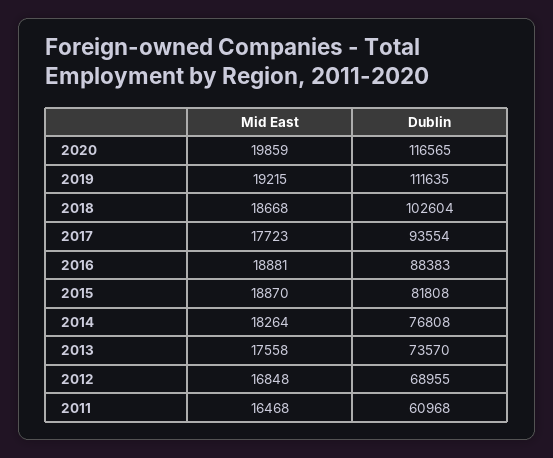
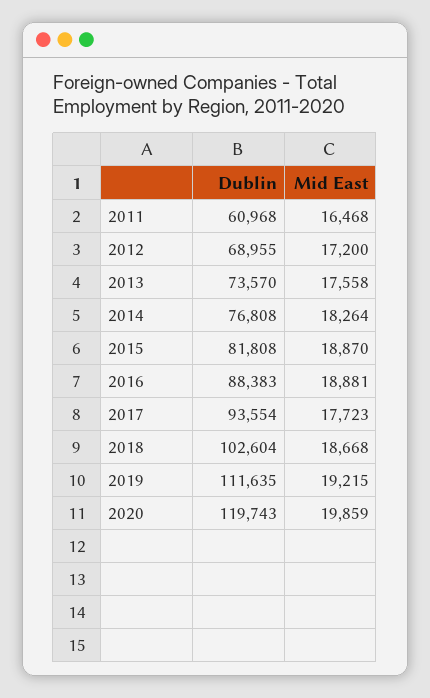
  {
    "Mid East": {
      "2020": 19859,
      "2019": 19215,
      "2018": 18668,
      "2017": 17723,
      "2016": 18881,
      "2015": 18870,
      "2014": 18264,
      "2013": 17558,
-     "2012": 16848,
+     "2012": 17200,
      "2011": 16468
    },
    "Dublin": {
-     "2020": 116565,
+     "2020": 119743,
      "2019": 111635,
      "2018": 102604,
      "2017": 93554,
      "2016": 88383,
      "2015": 81808,
      "2014": 76808,
      "2013": 73570,
      "2012": 68955,
      "2011": 60968
    }
  }

